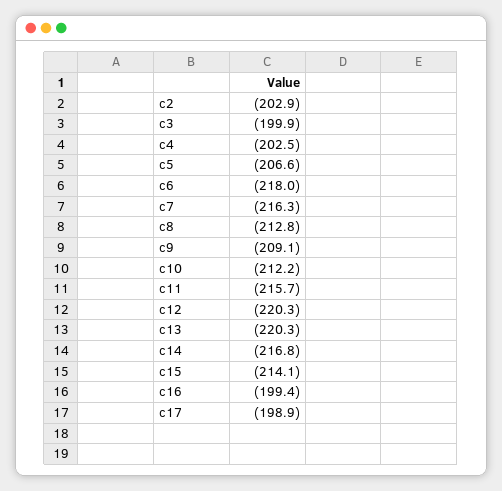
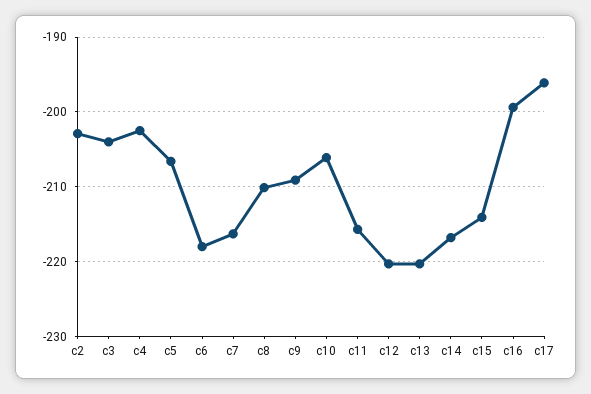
  {
    "c2": -202.9,
-   "c3": -199.9,
+   "c3": -204,
    "c4": -202.5,
    "c5": -206.6,
    "c6": -218,
    "c7": -216.3,
-   "c8": -212.8,
+   "c8": -210,
    "c9": -209.1,
-   "c10": -212.2,
+   "c10": -206,
    "c11": -215.7,
    "c12": -220.3,
    "c13": -220.3,
    "c14": -216.8,
    "c15": -214.1,
    "c16": -199.4,
-   "c17": -198.9
+   "c17": -196
  }

